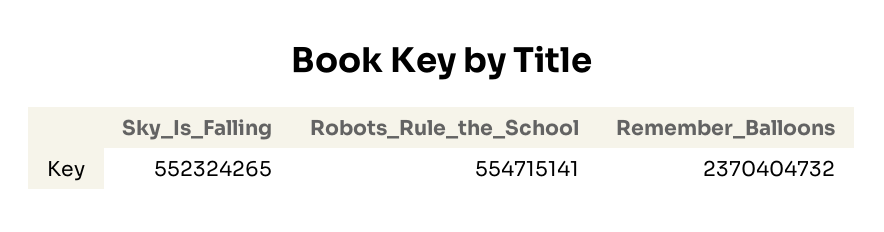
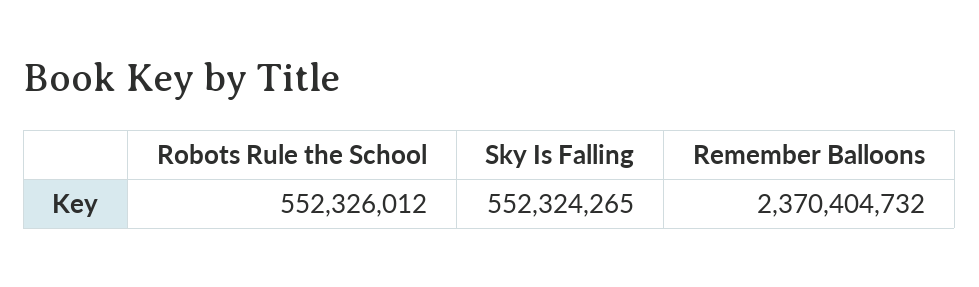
  {
    "Sky_Is_Falling": 552324265,
-   "Robots_Rule_the_School": 554715141,
+   "Robots_Rule_the_School": 552326012,
    "Remember_Balloons": 2370404732
  }

